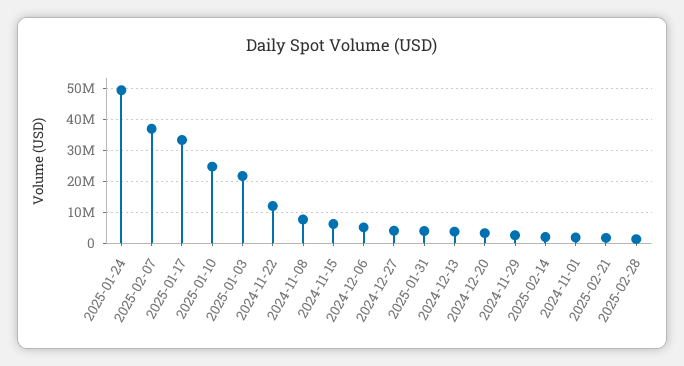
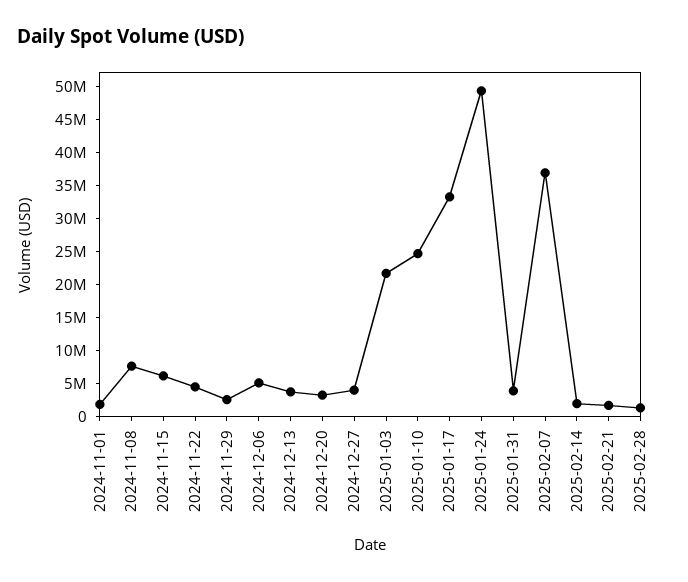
  {
    "2025-01-24": 50000000,
    "2025-02-07": 36000000,
    "2025-01-17": 34000000,
    "2025-01-10": 24000000,
    "2025-01-03": 22000000,
-   "2024-11-22": 12000000,
+   "2024-11-22": 5000000,
    "2024-11-08": 8000000,
    "2024-11-15": 6000000,
    "2024-12-06": 6000000,
    "2024-12-27": 4000000,
    "2025-01-31": 4000000,
    "2024-12-13": 4000000,
    "2024-12-20": 4000000,
    "2024-11-29": 2000000,
    "2025-02-14": 2000000,
    "2024-11-01": 2000000,
    "2025-02-21": 2000000,
    "2025-02-28": 2000000
  }

